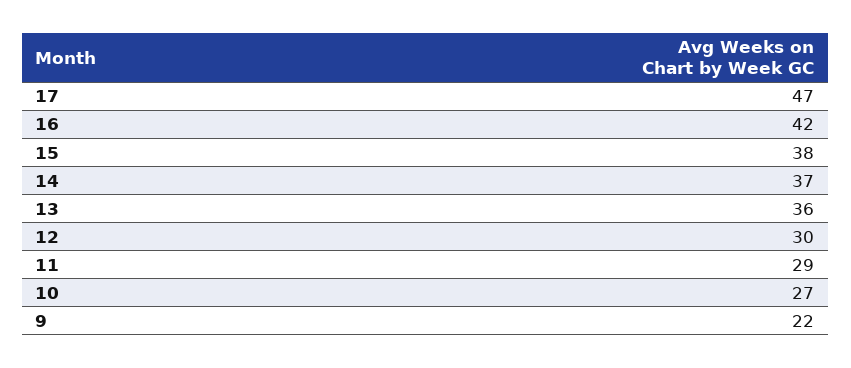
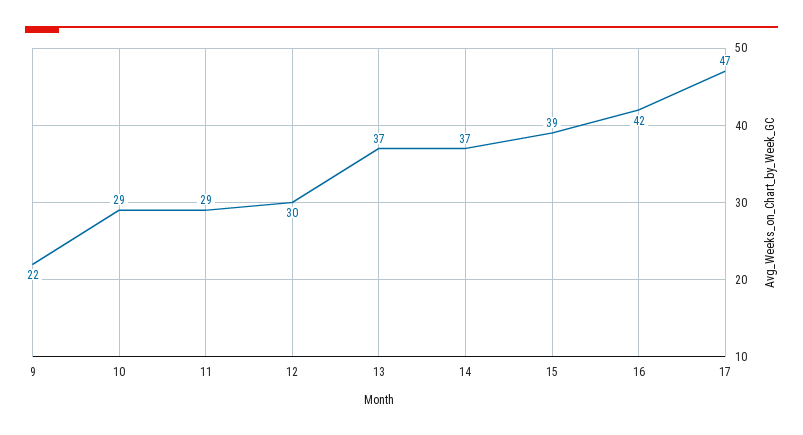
  {
    "17": 47,
    "16": 42,
-   "15": 38,
+   "15": 39,
    "14": 37,
-   "13": 36,
+   "13": 37,
    "12": 30,
    "11": 29,
-   "10": 27,
+   "10": 29,
    "9": 22
  }

